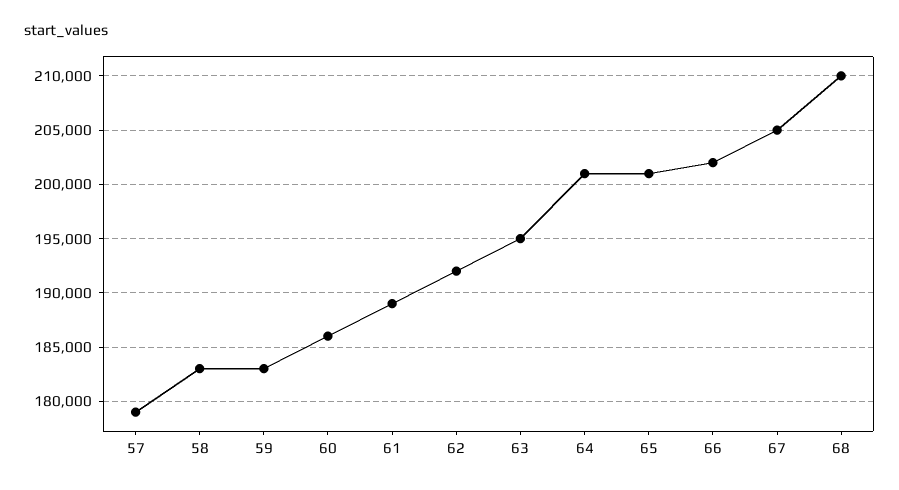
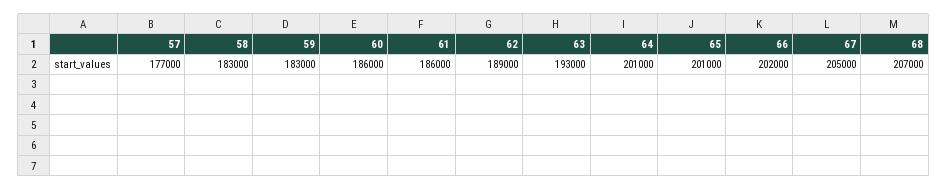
  {
-   "57": 179000,
+   "57": 177000,
    "58": 183000,
    "59": 183000,
    "60": 186000,
-   "61": 189000,
+   "61": 186000,
-   "62": 192000,
+   "62": 189000,
-   "63": 195000,
+   "63": 193000,
    "64": 201000,
    "65": 201000,
    "66": 202000,
    "67": 205000,
-   "68": 210000
+   "68": 207000
  }

